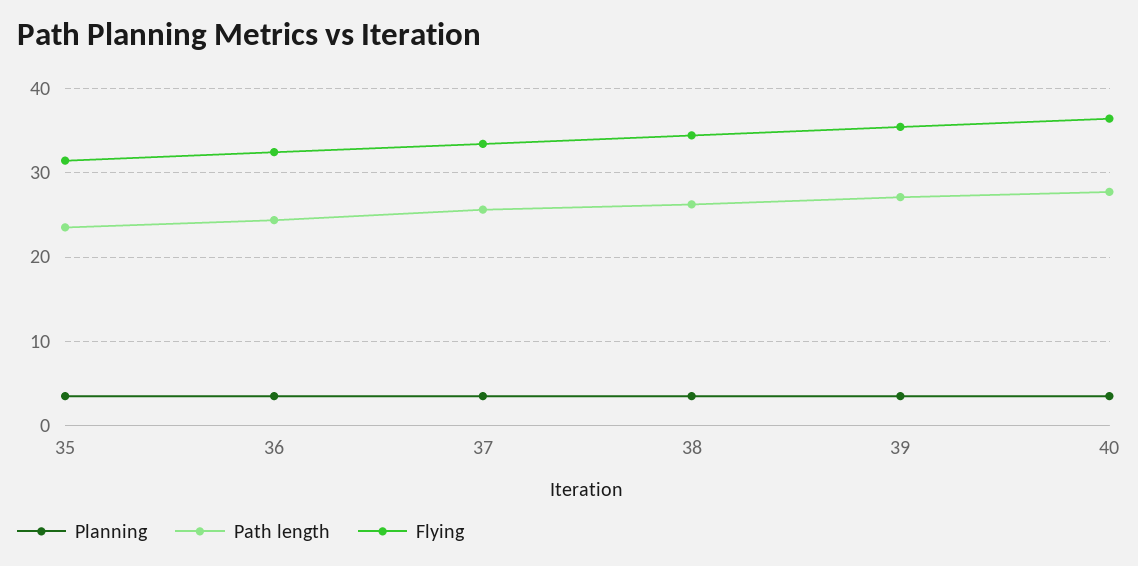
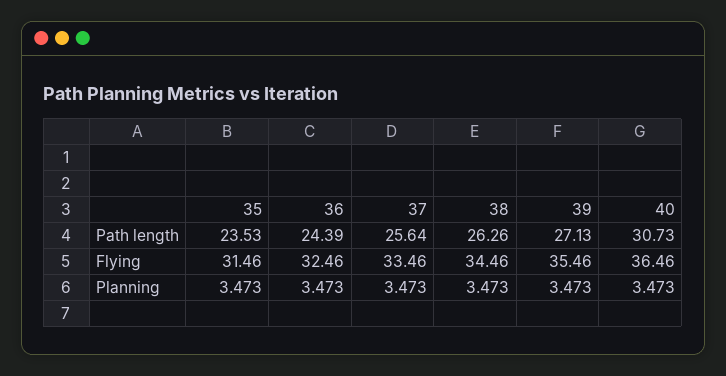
  {
    "Planning": {
      "35": 3.473,
      "36": 3.473,
      "37": 3.473,
      "38": 3.473,
      "39": 3.473,
      "40": 3.473
    },
    "Path length": {
      "35": 23.53,
      "36": 24.39,
      "37": 25.64,
      "38": 26.26,
      "39": 27.13,
-     "40": 28
+     "40": 30.73
    },
    "Flying": {
      "35": 31.46,
      "36": 32.46,
      "37": 33.46,
      "38": 34.46,
      "39": 35.46,
      "40": 36.46
    }
  }

